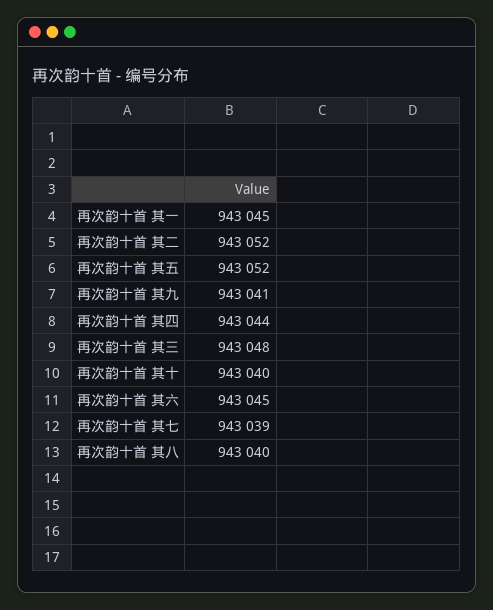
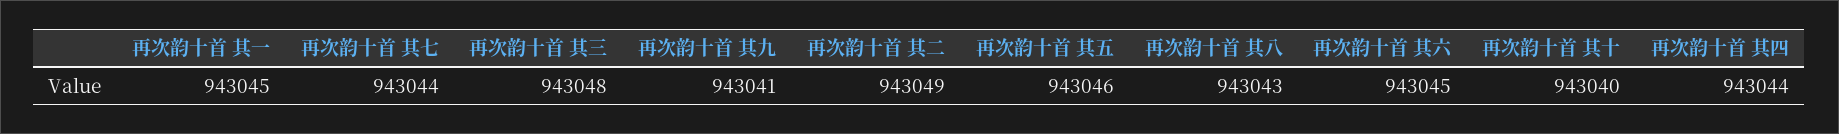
  {
    "再次韵十首 其一": 943045,
-   "再次韵十首 其二": 943052,
+   "再次韵十首 其二": 943049,
-   "再次韵十首 其五": 943052,
+   "再次韵十首 其五": 943046,
    "再次韵十首 其九": 943041,
    "再次韵十首 其四": 943044,
    "再次韵十首 其三": 943048,
    "再次韵十首 其十": 943040,
    "再次韵十首 其六": 943045,
-   "再次韵十首 其七": 943039,
+   "再次韵十首 其七": 943044,
-   "再次韵十首 其八": 943040
+   "再次韵十首 其八": 943043
  }

